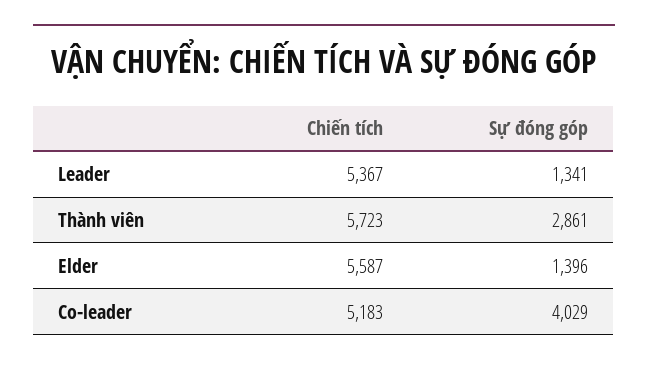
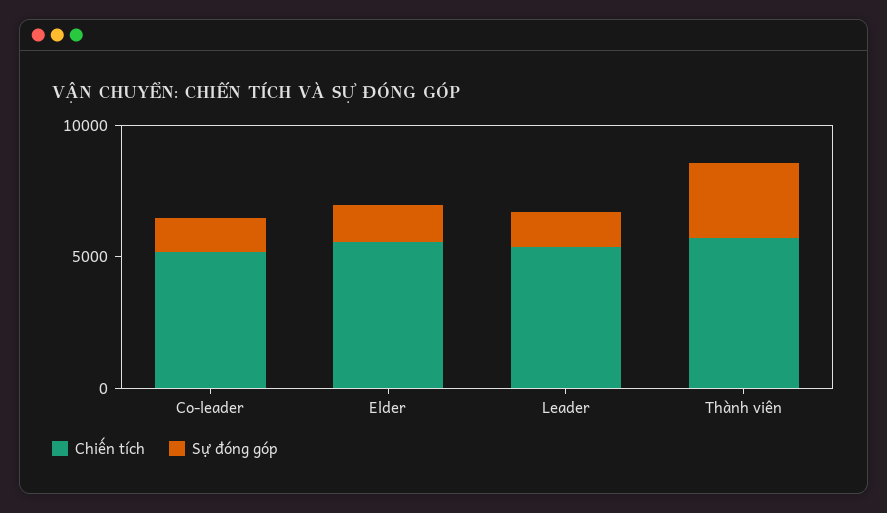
  {
    "Chiến tích": {
      "Leader": 5367,
      "Thành viên": 5723,
      "Elder": 5587,
      "Co-leader": 5183
    },
    "Sự đóng góp": {
      "Leader": 1341,
      "Thành viên": 2861,
      "Elder": 1396,
-     "Co-leader": 4029
+     "Co-leader": 1000
    }
  }

